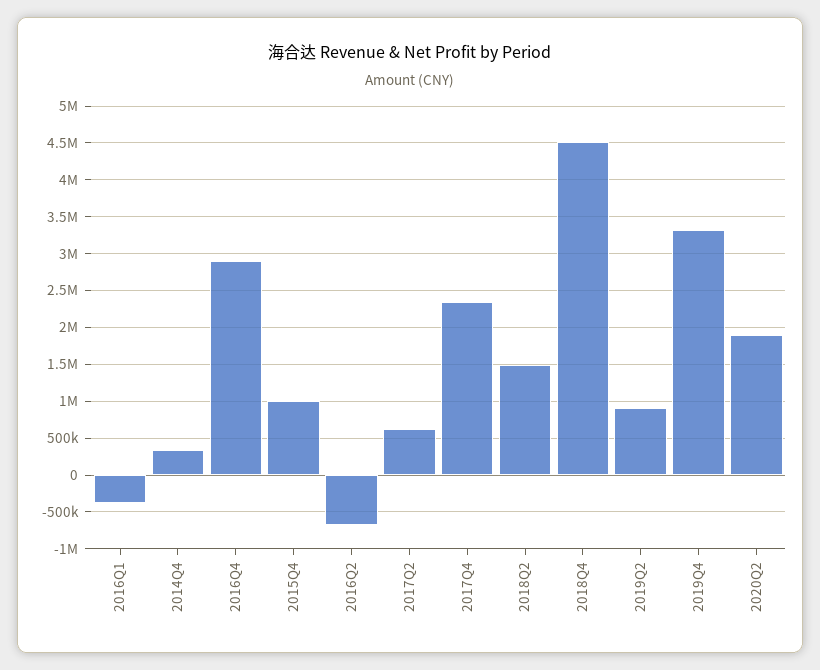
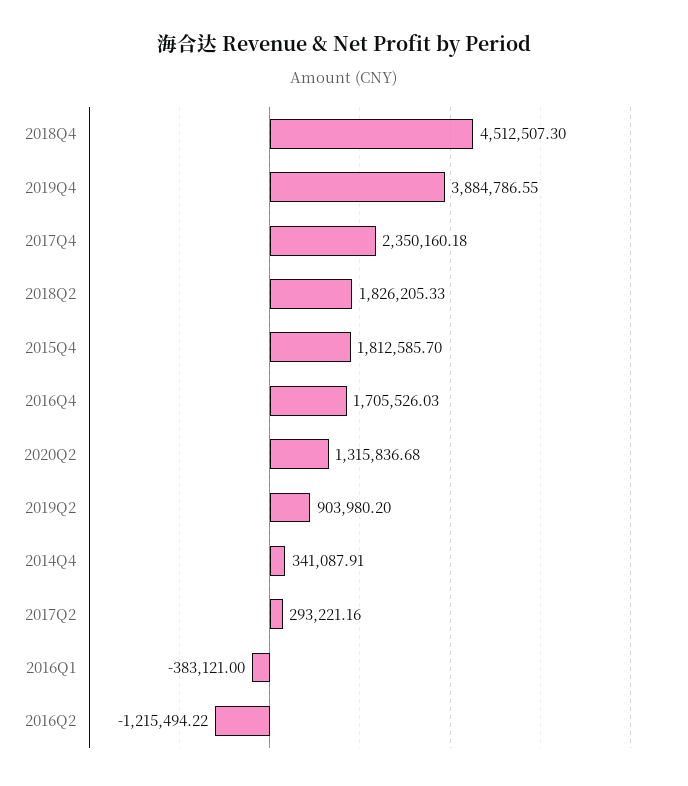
  {
    "2016Q1": -383121,
    "2014Q4": 341087.91,
-   "2016Q4": 2900000,
+   "2016Q4": 1705526.03,
-   "2015Q4": 1000000,
+   "2015Q4": 1812585.7,
-   "2016Q2": -700000,
+   "2016Q2": -1215494.22,
-   "2017Q2": 600000,
+   "2017Q2": 293221.16,
    "2017Q4": 2350160.18,
-   "2018Q2": 1500000,
+   "2018Q2": 1826205.33,
    "2018Q4": 4512507.3,
    "2019Q2": 903980.2,
-   "2019Q4": 3300000,
+   "2019Q4": 3884786.55,
-   "2020Q2": 1900000
+   "2020Q2": 1315836.68
  }

